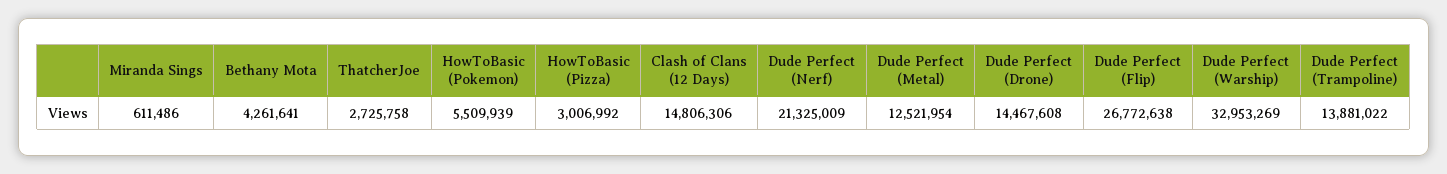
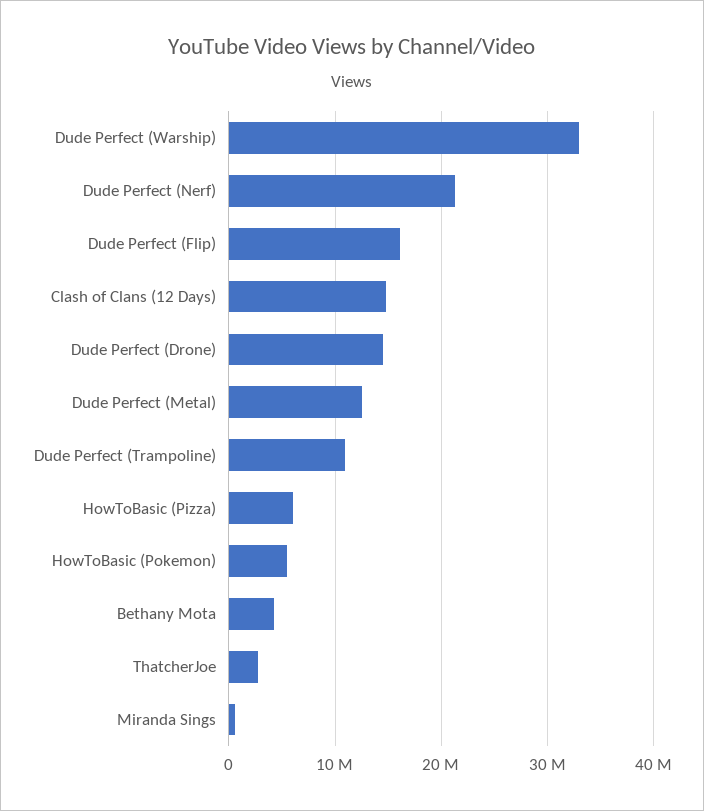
  {
    "Miranda Sings": 611486,
    "Bethany Mota": 4261641,
    "ThatcherJoe": 2725758,
    "HowToBasic (Pokemon)": 5509939,
-   "HowToBasic (Pizza)": 3006992,
+   "HowToBasic (Pizza)": 6000000,
    "Clash of Clans (12 Days)": 14806306,
    "Dude Perfect (Nerf)": 21325009,
    "Dude Perfect (Metal)": 12521954,
    "Dude Perfect (Drone)": 14467608,
-   "Dude Perfect (Flip)": 26772638,
+   "Dude Perfect (Flip)": 16000000,
    "Dude Perfect (Warship)": 32953269,
-   "Dude Perfect (Trampoline)": 13881022
+   "Dude Perfect (Trampoline)": 11000000
  }

